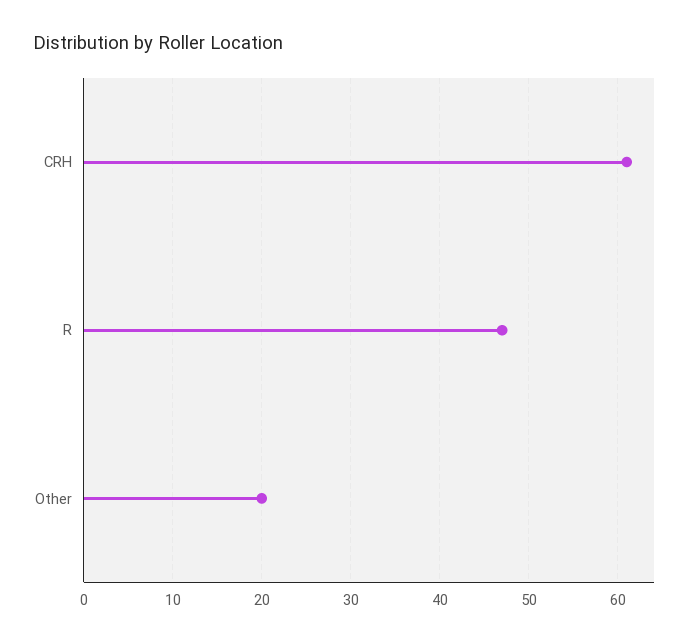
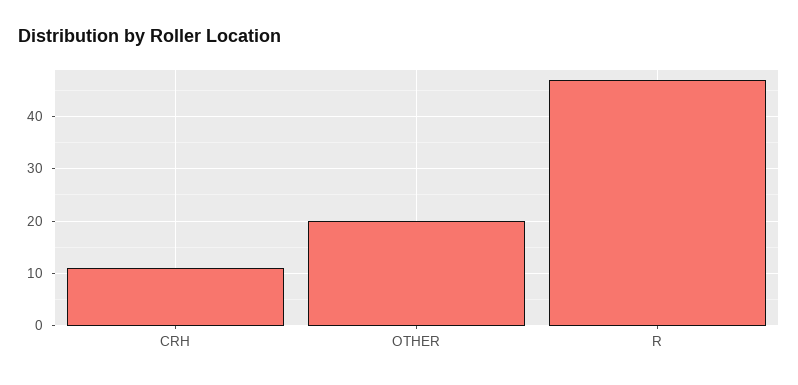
  {
-   "CRH": 61,
+   "CRH": 10,
    "R": 47,
    "Other": 20
  }

